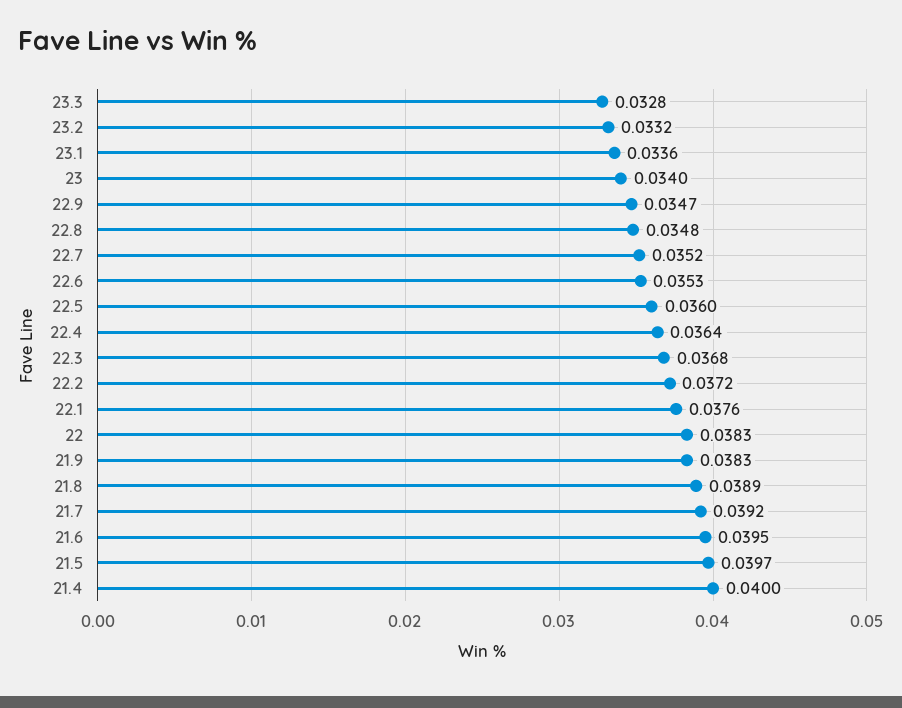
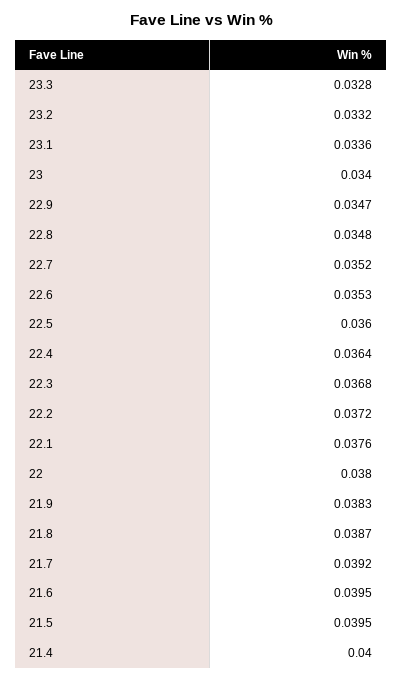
  {
    "23.3": 0.0328,
    "23.2": 0.0332,
    "23.1": 0.0336,
    "23": 0.034,
    "22.9": 0.0347,
    "22.8": 0.0348,
    "22.7": 0.0352,
    "22.6": 0.0353,
    "22.5": 0.036,
    "22.4": 0.0364,
    "22.3": 0.0368,
    "22.2": 0.0372,
    "22.1": 0.0376,
-   "22": 0.0383,
+   "22": 0.038,
    "21.9": 0.0383,
-   "21.8": 0.0389,
+   "21.8": 0.0387,
    "21.7": 0.0392,
    "21.6": 0.0395,
-   "21.5": 0.0397,
+   "21.5": 0.0395,
    "21.4": 0.04
  }

